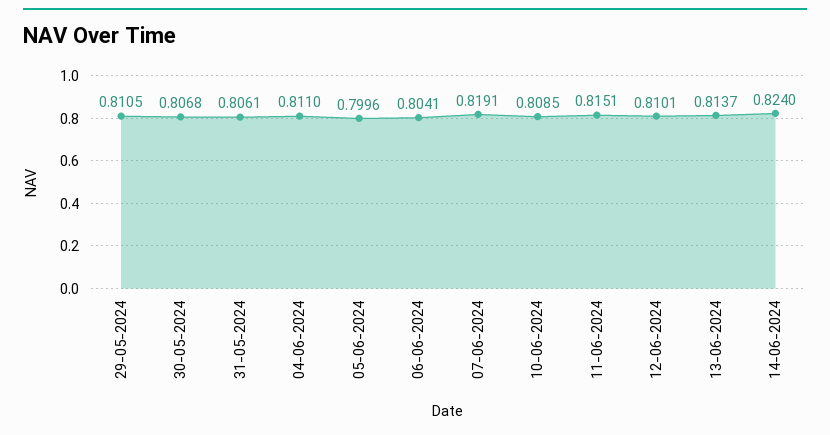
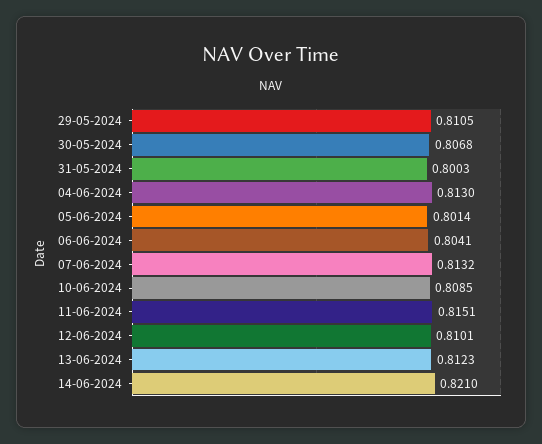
  {
    "29-05-2024": 0.8105,
    "30-05-2024": 0.8068,
-   "31-05-2024": 0.8061,
+   "31-05-2024": 0.8003,
-   "04-06-2024": 0.811,
+   "04-06-2024": 0.813,
-   "05-06-2024": 0.7996,
+   "05-06-2024": 0.8014,
    "06-06-2024": 0.8041,
-   "07-06-2024": 0.8191,
+   "07-06-2024": 0.8132,
    "10-06-2024": 0.8085,
    "11-06-2024": 0.8151,
    "12-06-2024": 0.8101,
-   "13-06-2024": 0.8137,
+   "13-06-2024": 0.8123,
-   "14-06-2024": 0.824
+   "14-06-2024": 0.821
  }

